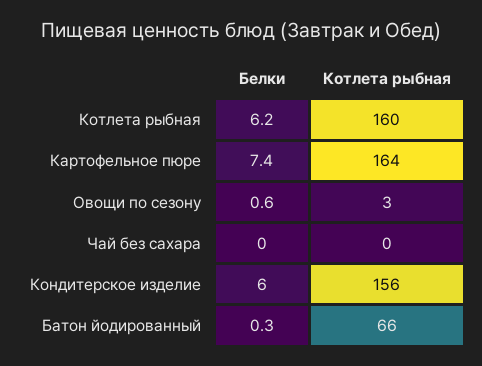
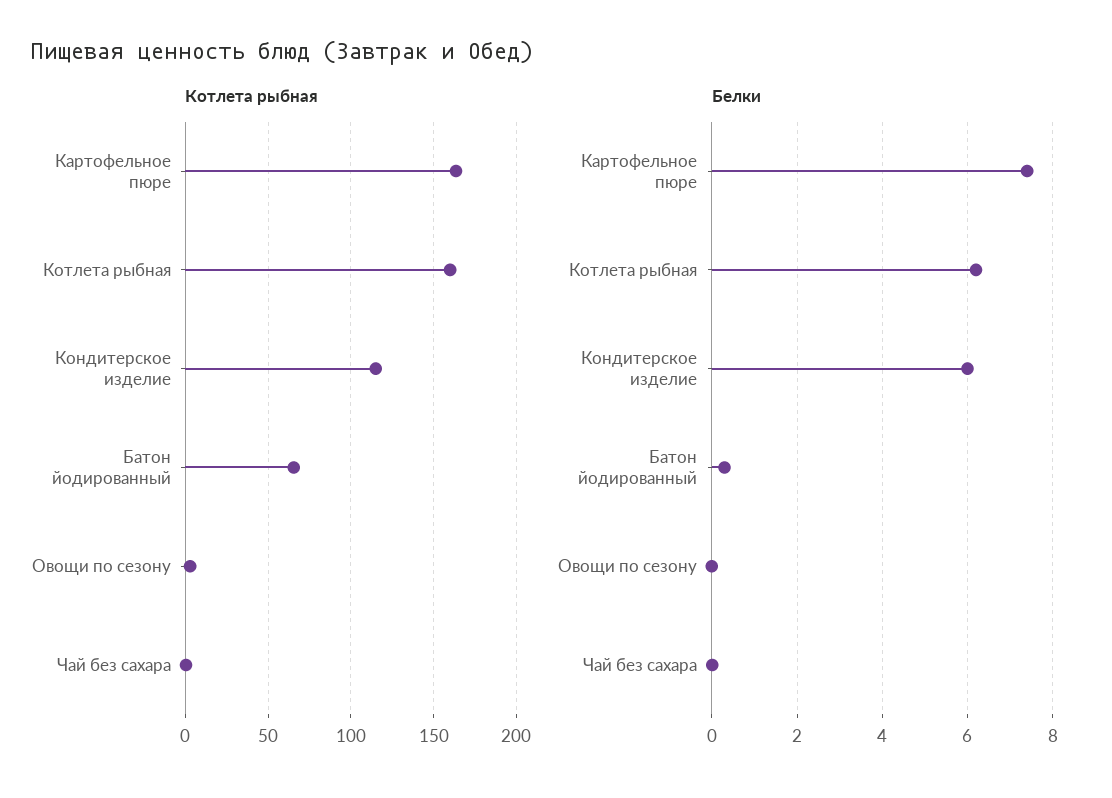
  {
    "Белки": {
      "Котлета рыбная": 6.2,
      "Картофельное пюре": 7.4,
-     "Овощи по сезону": 0.6,
+     "Овощи по сезону": 0,
      "Чай без сахара": 0,
      "Кондитерское изделие": 6,
      "Батон йодированный": 0.3
    },
    "Котлета рыбная": {
      "Котлета рыбная": 160,
      "Картофельное пюре": 164,
      "Овощи по сезону": 3,
      "Чай без сахара": 0,
-     "Кондитерское изделие": 156,
+     "Кондитерское изделие": 115,
      "Батон йодированный": 66
    }
  }

